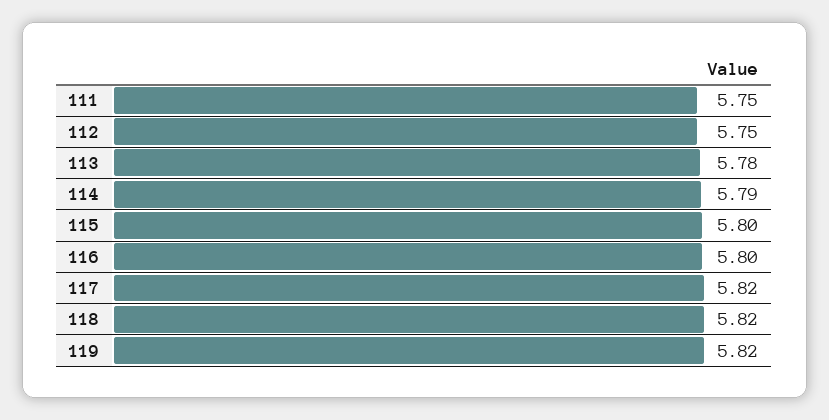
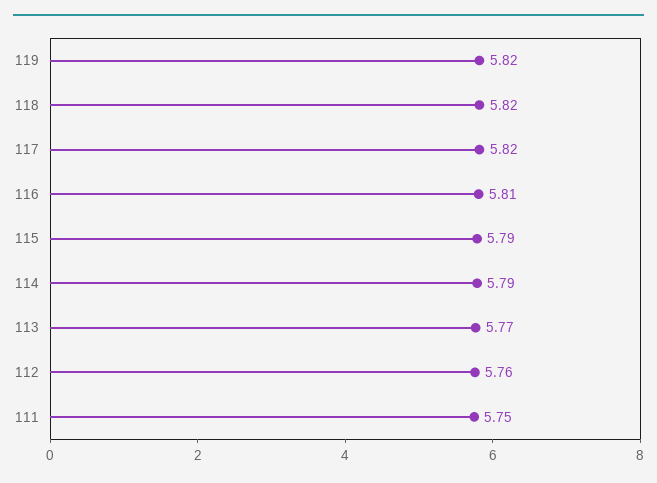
  {
    "111": 5.75,
-   "112": 5.75,
+   "112": 5.76,
-   "113": 5.78,
+   "113": 5.77,
    "114": 5.79,
-   "115": 5.8,
+   "115": 5.79,
-   "116": 5.8,
+   "116": 5.81,
    "117": 5.82,
    "118": 5.82,
    "119": 5.82
  }

